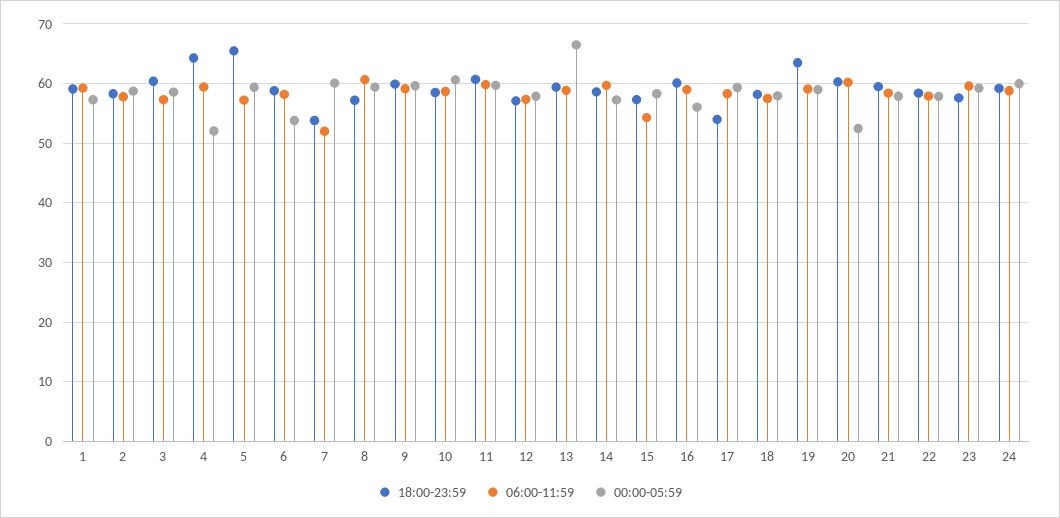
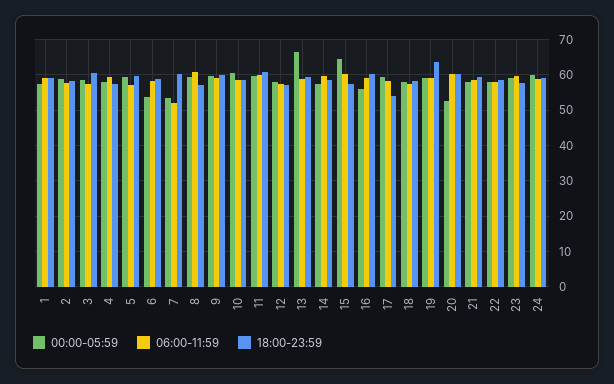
  {
    "18:00-23:59": {
      "1": 60,
      "2": 58,
      "3": 60,
-     "4": 64,
+     "4": 58,
-     "5": 66,
+     "5": 60,
      "6": 58,
-     "7": 54,
+     "7": 60,
      "8": 58,
      "9": 60,
      "10": 58,
      "11": 60,
      "12": 58,
      "13": 60,
      "14": 58,
      "15": 58,
      "16": 60,
      "17": 54,
      "18": 58,
      "19": 64,
      "20": 60,
      "21": 60,
      "22": 58,
      "23": 58,
      "24": 60
    },
    "06:00-11:59": {
      "1": 60,
      "2": 58,
      "3": 58,
      "4": 60,
      "5": 58,
      "6": 58,
      "7": 52,
      "8": 60,
      "9": 60,
      "10": 58,
      "11": 60,
      "12": 58,
      "13": 58,
      "14": 60,
-     "15": 54,
+     "15": 60,
      "16": 60,
      "17": 58,
      "18": 58,
      "19": 60,
      "20": 60,
      "21": 58,
      "22": 58,
      "23": 60,
      "24": 58
    },
    "00:00-05:59": {
      "1": 58,
      "2": 58,
      "3": 58,
-     "4": 52,
+     "4": 58,
      "5": 60,
      "6": 54,
-     "7": 60,
+     "7": 54,
      "8": 60,
      "9": 60,
      "10": 60,
      "11": 60,
      "12": 58,
      "13": 66,
      "14": 58,
-     "15": 58,
+     "15": 64,
      "16": 56,
      "17": 60,
      "18": 58,
      "19": 58,
      "20": 52,
      "21": 58,
      "22": 58,
      "23": 60,
      "24": 60
    }
  }

